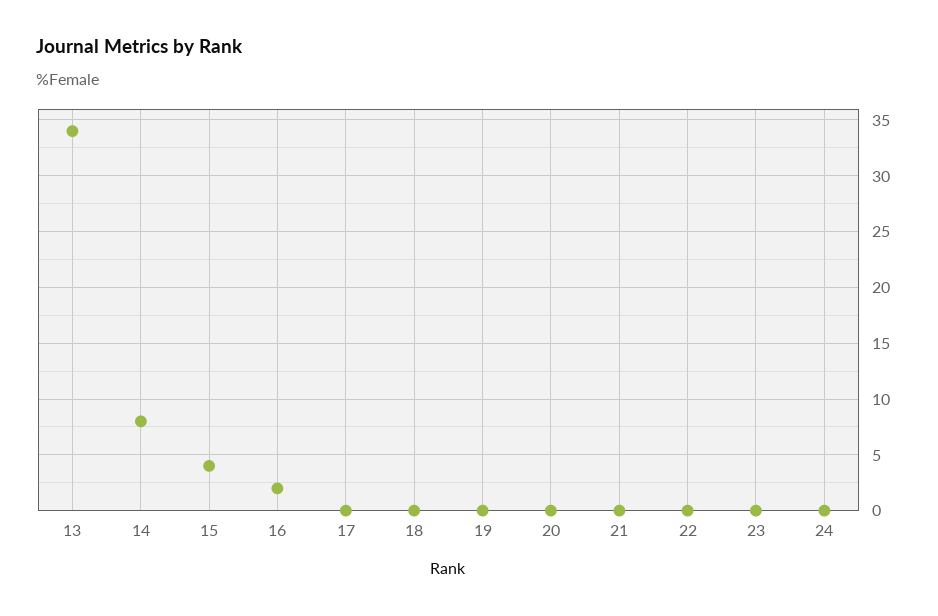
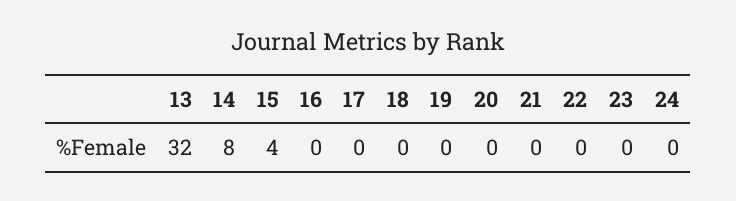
  {
-   "13": 34,
+   "13": 32,
    "14": 8,
    "15": 4,
-   "16": 2,
+   "16": 0,
    "17": 0,
    "18": 0,
    "19": 0,
    "20": 0,
    "21": 0,
    "22": 0,
    "23": 0,
    "24": 0
  }

